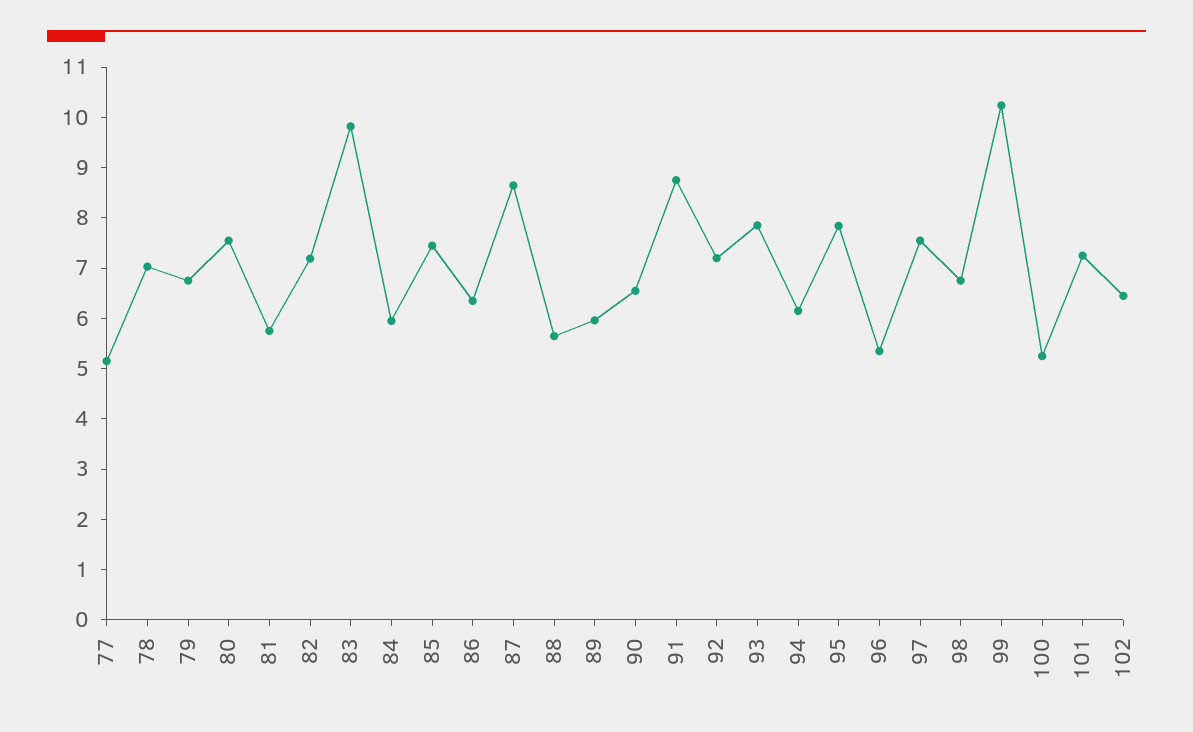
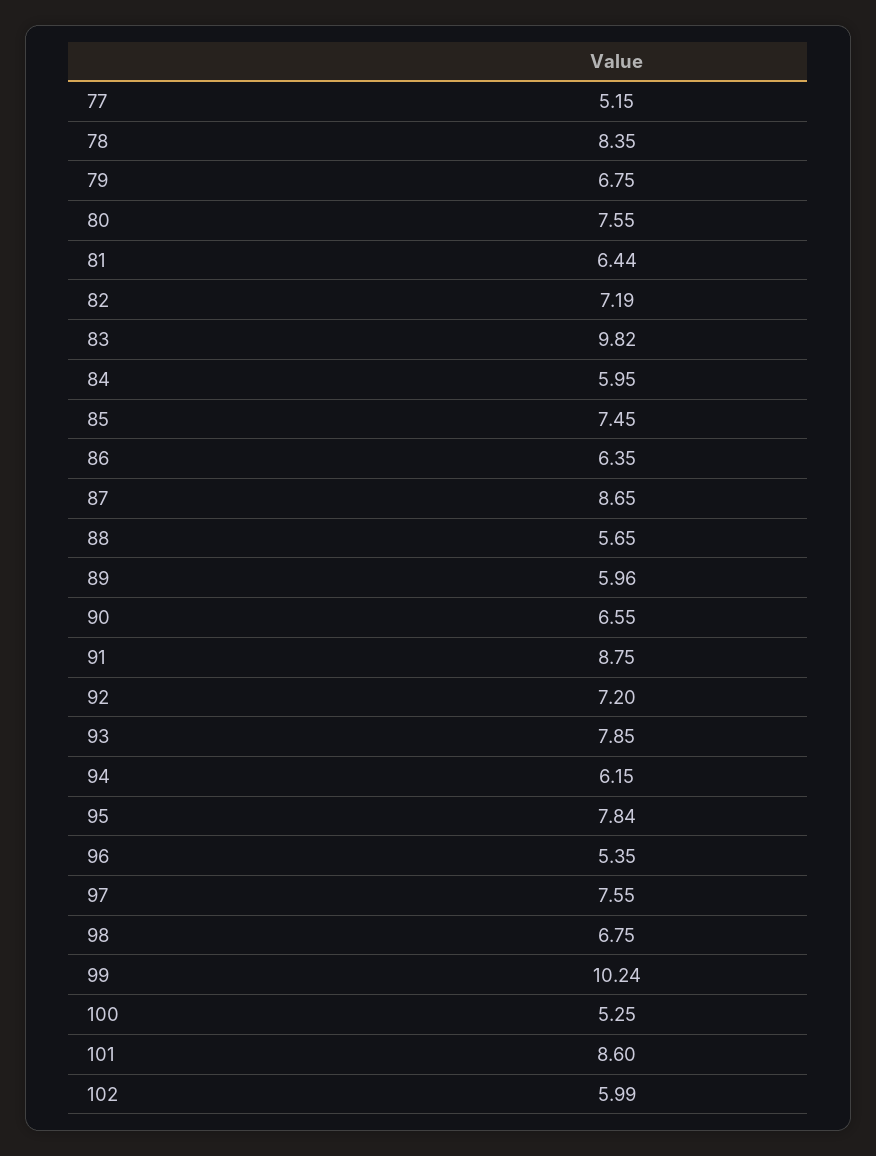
  {
    "77": 5.15,
-   "78": 7,
+   "78": 8.35,
    "79": 6.75,
    "80": 7.55,
-   "81": 5.8,
+   "81": 6.44,
    "82": 7.19,
    "83": 9.82,
    "84": 5.95,
    "85": 7.45,
    "86": 6.35,
    "87": 8.65,
    "88": 5.65,
    "89": 5.96,
    "90": 6.55,
    "91": 8.75,
    "92": 7.2,
    "93": 7.85,
    "94": 6.15,
    "95": 7.84,
    "96": 5.35,
    "97": 7.55,
    "98": 6.75,
    "99": 10.24,
    "100": 5.25,
-   "101": 7.2,
+   "101": 8.6,
-   "102": 6.4
+   "102": 5.99
  }

